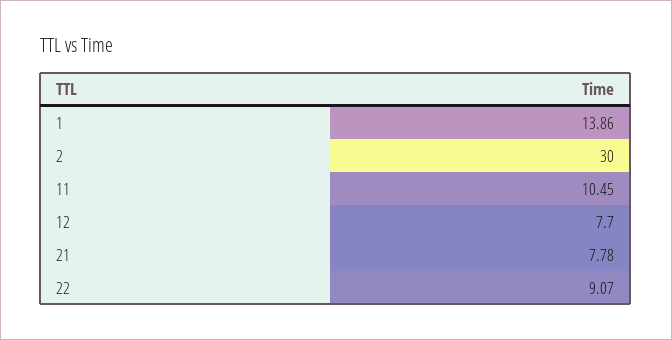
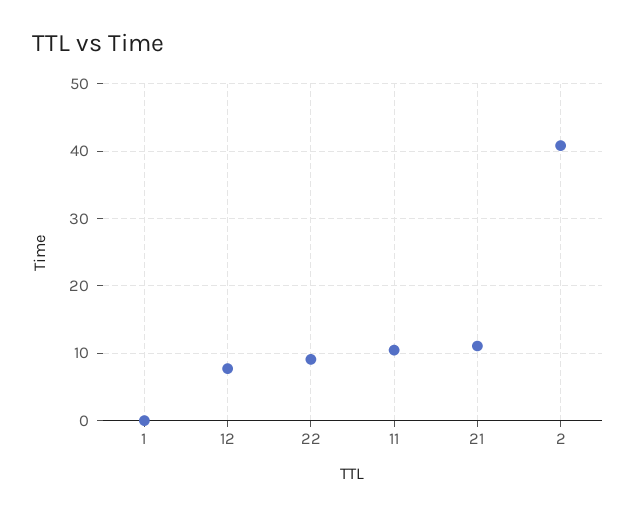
  {
-   "1": 13.86,
+   "1": 0,
-   "2": 30,
+   "2": 41,
    "11": 10.45,
    "12": 7.7,
-   "21": 7.78,
+   "21": 11,
    "22": 9.07
  }

